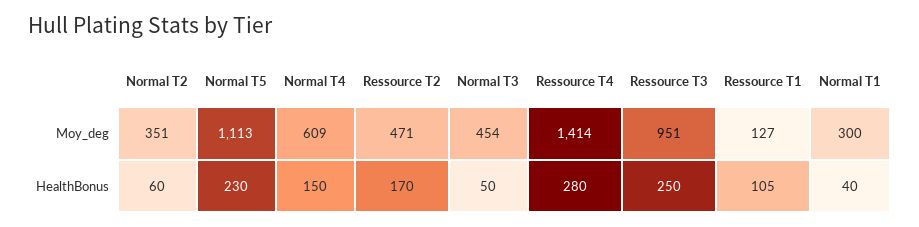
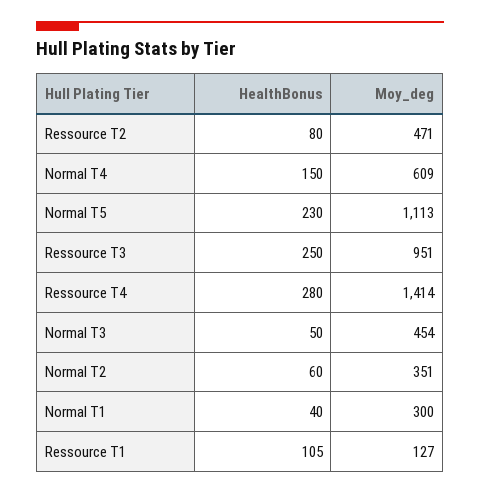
  {
    "Normal T2": {
      "Moy_deg": 351,
      "HealthBonus": 60
    },
    "Normal T5": {
      "Moy_deg": 1113,
      "HealthBonus": 230
    },
    "Normal T4": {
      "Moy_deg": 609,
      "HealthBonus": 150
    },
    "Ressource T2": {
      "Moy_deg": 471,
-     "HealthBonus": 170
+     "HealthBonus": 80
    },
    "Normal T3": {
      "Moy_deg": 454,
      "HealthBonus": 50
    },
    "Ressource T4": {
      "Moy_deg": 1414,
      "HealthBonus": 280
    },
    "Ressource T3": {
      "Moy_deg": 951,
      "HealthBonus": 250
    },
    "Ressource T1": {
      "Moy_deg": 127,
      "HealthBonus": 105
    },
    "Normal T1": {
      "Moy_deg": 300,
      "HealthBonus": 40
    }
  }

